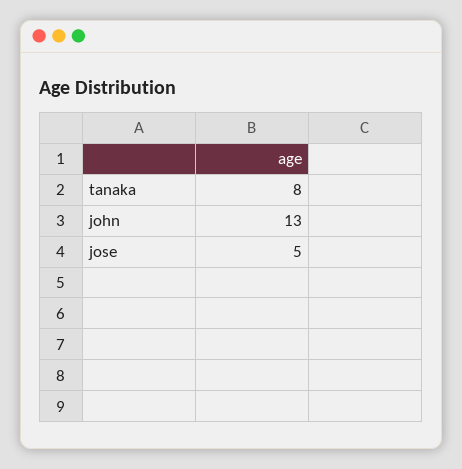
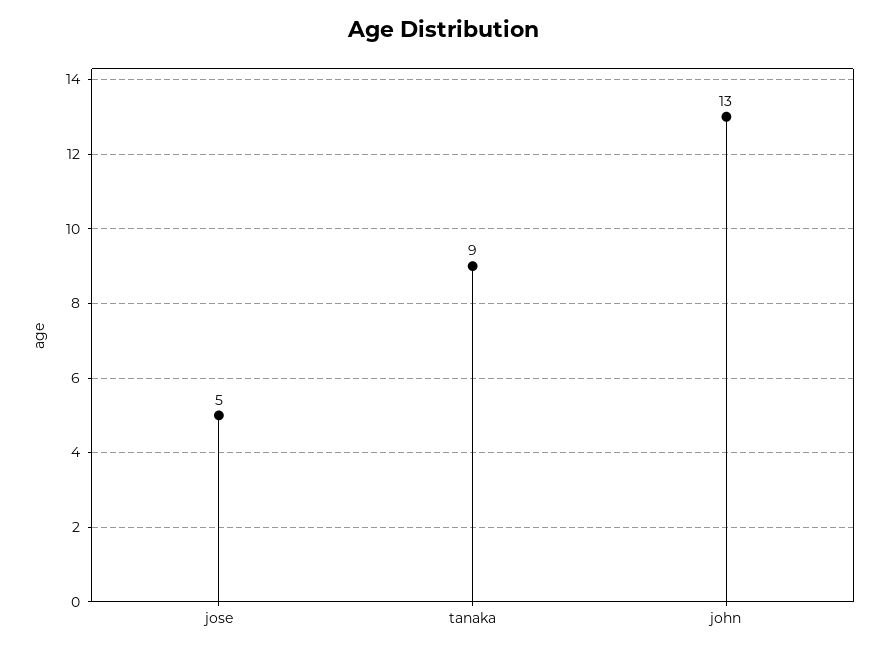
  {
-   "tanaka": 8,
+   "tanaka": 9,
    "john": 13,
    "jose": 5
  }

